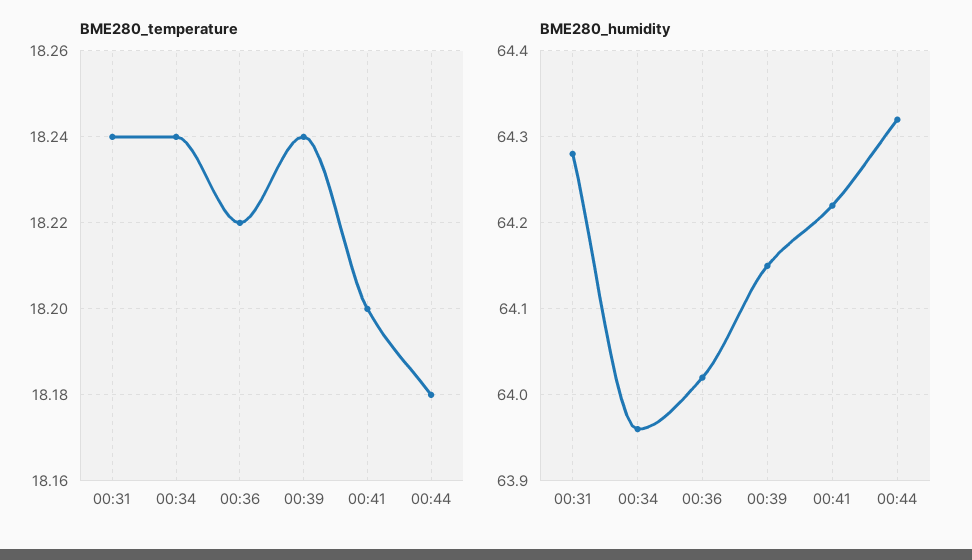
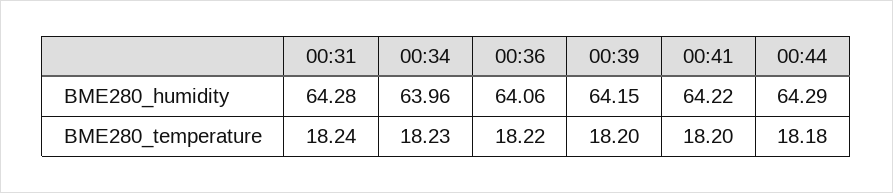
  {
    "BME280_temperature": {
      "00:31": 18.24,
-     "00:34": 18.24,
+     "00:34": 18.23,
      "00:36": 18.22,
-     "00:39": 18.24,
+     "00:39": 18.2,
      "00:41": 18.2,
      "00:44": 18.18
    },
    "BME280_humidity": {
      "00:31": 64.28,
      "00:34": 63.96,
-     "00:36": 64.02,
+     "00:36": 64.06,
      "00:39": 64.15,
      "00:41": 64.22,
-     "00:44": 64.32
+     "00:44": 64.29
    }
  }

